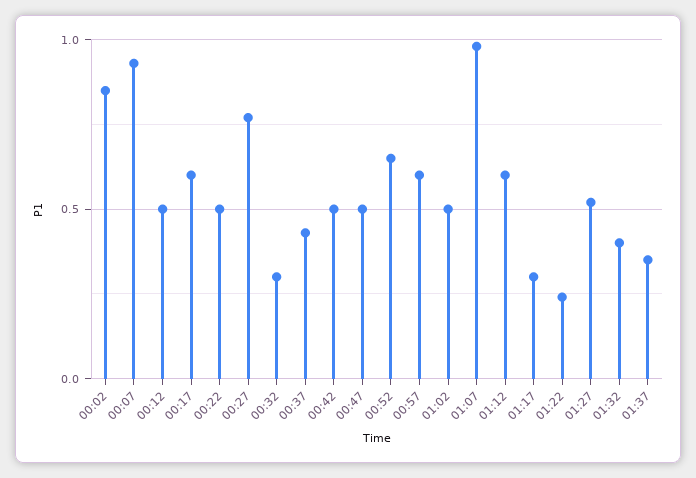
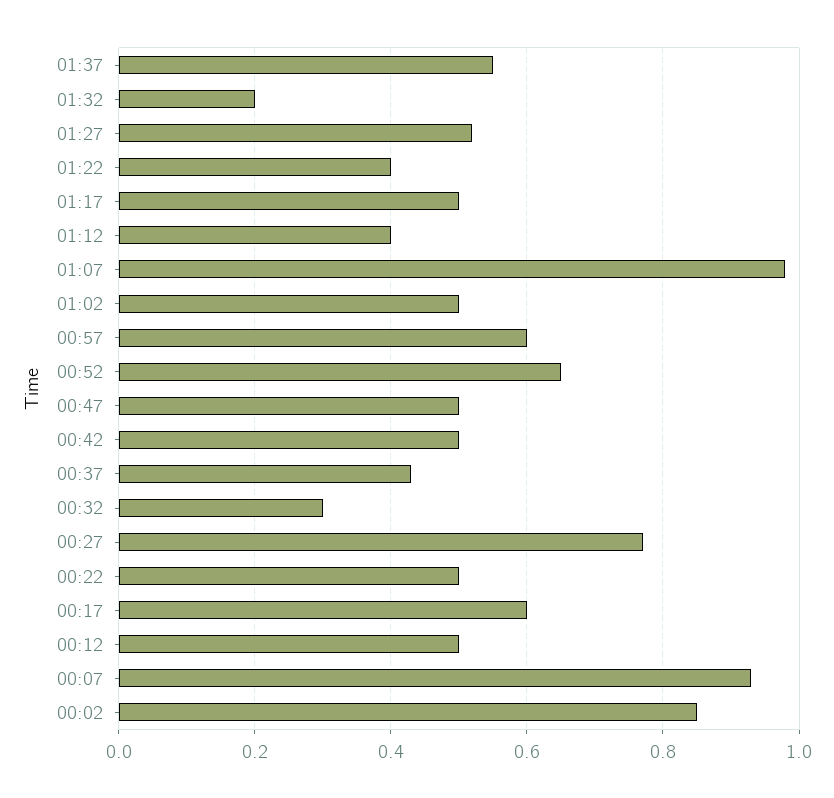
  {
    "00:02": 0.85,
    "00:07": 0.95,
    "00:12": 0.5,
    "00:17": 0.6,
    "00:22": 0.5,
    "00:27": 0.75,
    "00:32": 0.3,
    "00:37": 0.45,
    "00:42": 0.5,
    "00:47": 0.5,
    "00:52": 0.65,
    "00:57": 0.6,
    "01:02": 0.5,
    "01:07": 1,
-   "01:12": 0.6,
+   "01:12": 0.4,
-   "01:17": 0.3,
+   "01:17": 0.5,
-   "01:22": 0.25,
+   "01:22": 0.4,
    "01:27": 0.5,
-   "01:32": 0.4,
+   "01:32": 0.2,
-   "01:37": 0.35
+   "01:37": 0.55
  }

